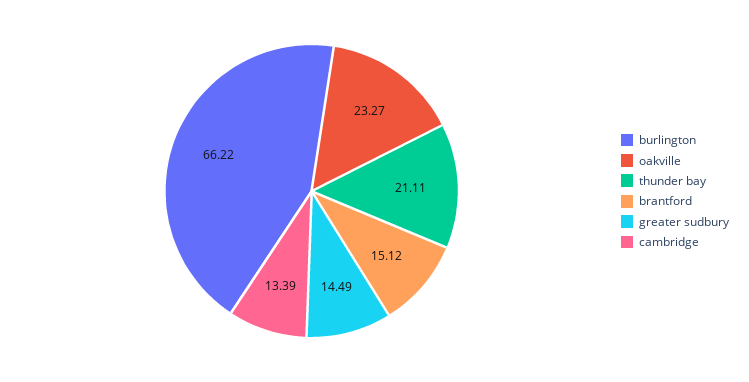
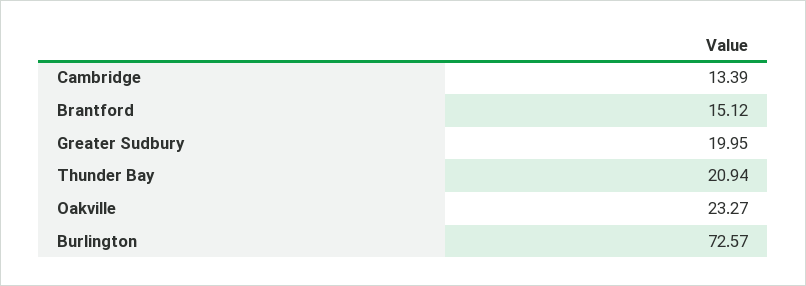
  {
-   "burlington": 66.22,
+   "burlington": 72.57,
    "oakville": 23.27,
-   "thunder bay": 21.11,
+   "thunder bay": 20.94,
    "brantford": 15.12,
-   "greater sudbury": 14.49,
+   "greater sudbury": 19.95,
    "cambridge": 13.39
  }

